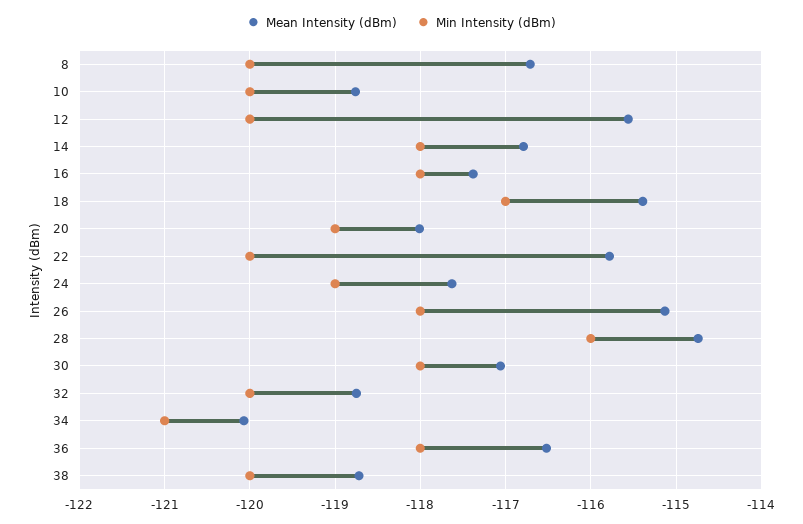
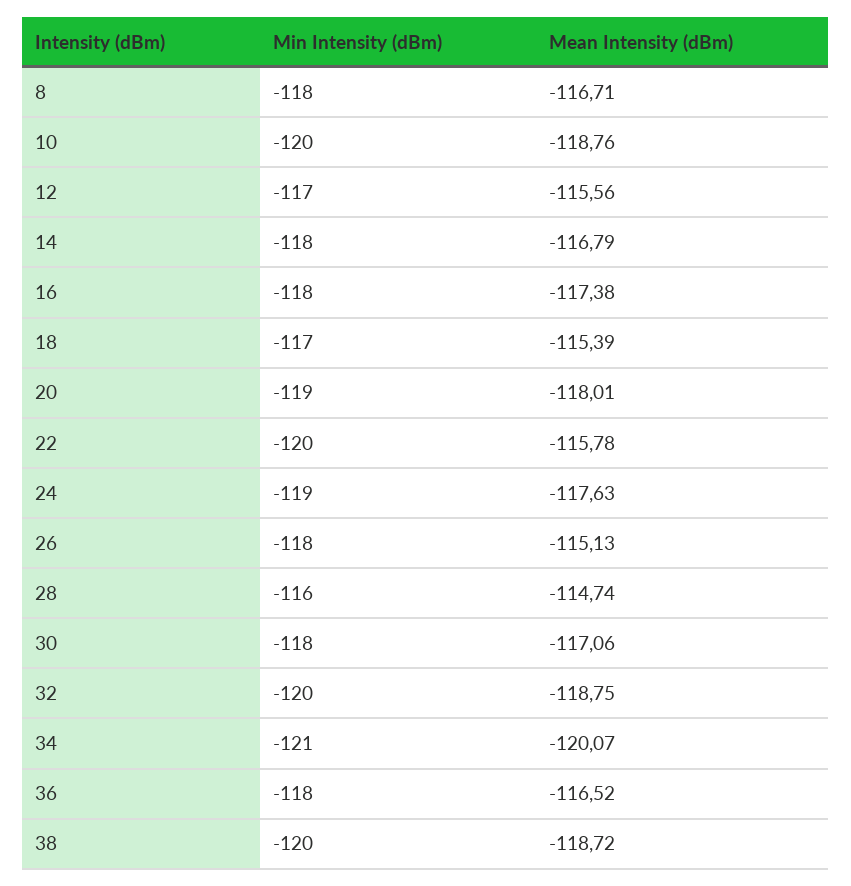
  {
    "Mean Intensity (dBm)": {
      "8": -116.71,
      "10": -118.76,
      "12": -115.56,
      "14": -116.79,
      "16": -117.38,
      "18": -115.39,
      "20": -118.01,
      "22": -115.78,
      "24": -117.63,
      "26": -115.13,
      "28": -114.74,
      "30": -117.06,
      "32": -118.75,
      "34": -120.07,
      "36": -116.52,
      "38": -118.72
    },
    "Min Intensity (dBm)": {
-     "8": -120,
+     "8": -118,
      "10": -120,
-     "12": -120,
+     "12": -117,
      "14": -118,
      "16": -118,
      "18": -117,
      "20": -119,
      "22": -120,
      "24": -119,
      "26": -118,
      "28": -116,
      "30": -118,
      "32": -120,
      "34": -121,
      "36": -118,
      "38": -120
    }
  }

